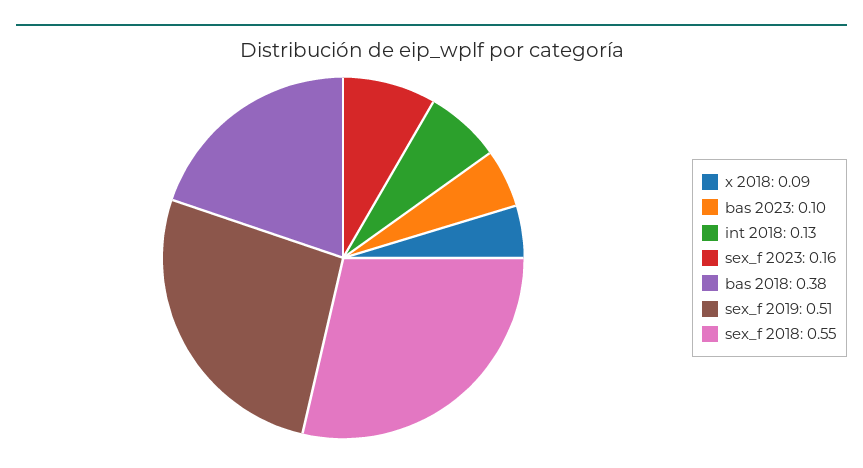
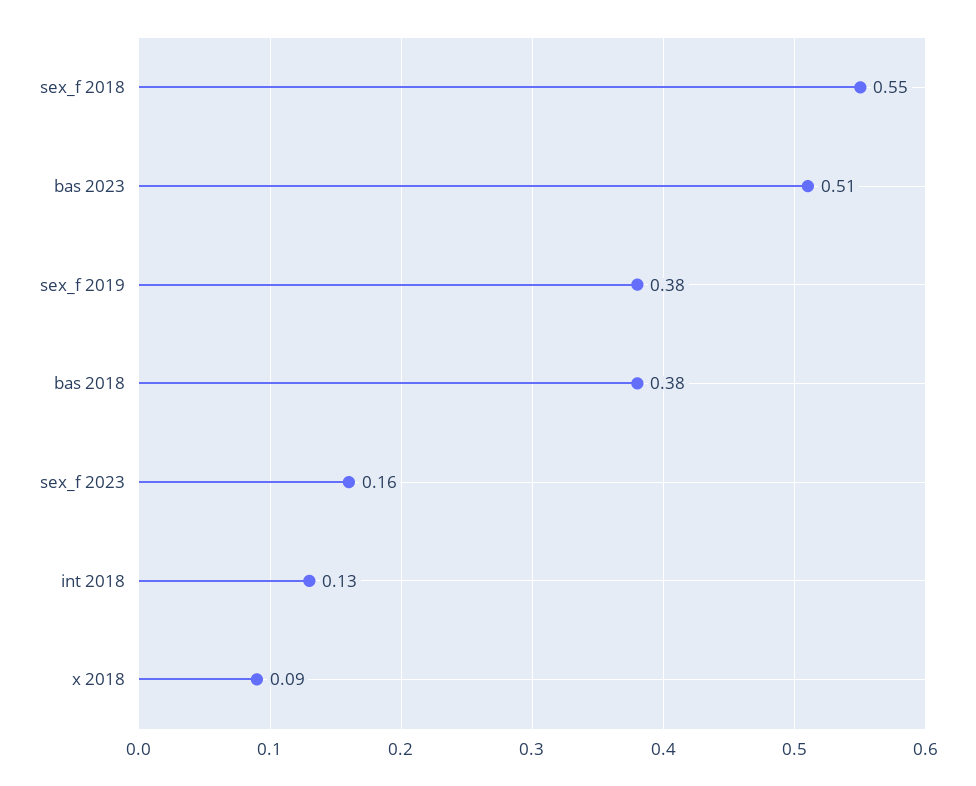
  {
    "x 2018": 0.09,
-   "bas 2023": 0.1,
+   "bas 2023": 0.51,
    "int 2018": 0.13,
    "sex_f 2023": 0.16,
    "bas 2018": 0.38,
-   "sex_f 2019": 0.51,
+   "sex_f 2019": 0.38,
    "sex_f 2018": 0.55
  }

